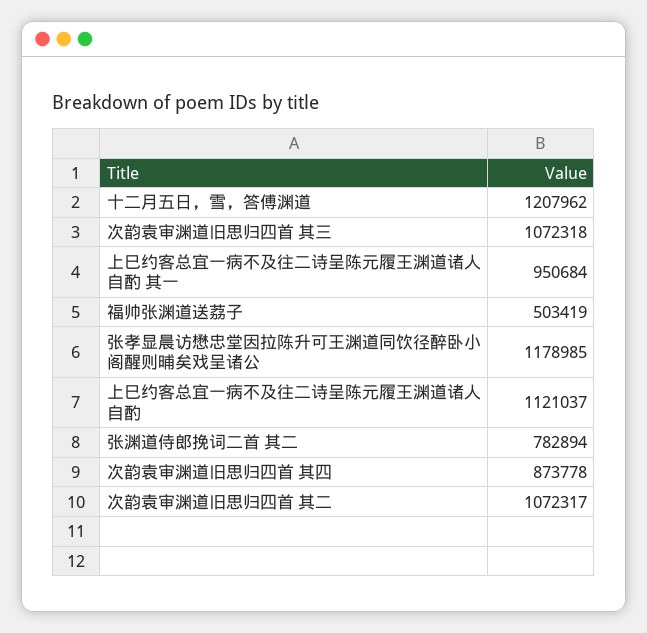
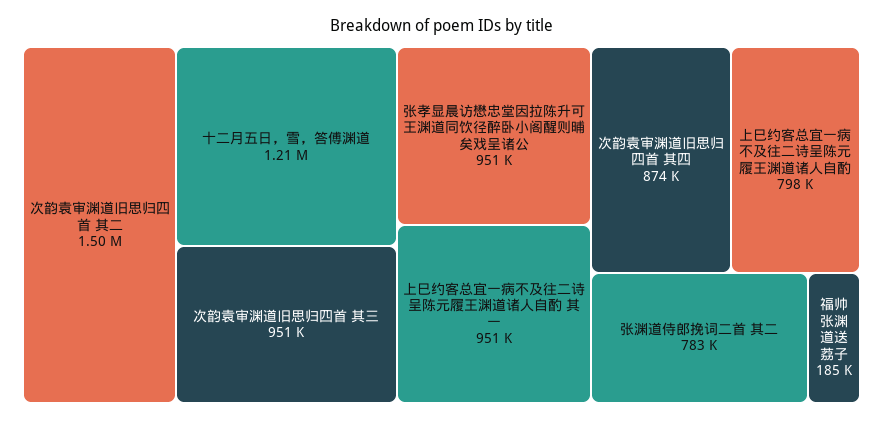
  {
    "十二月五日，雪，答傅渊道": 1207962,
-   "次韵袁审渊道旧思归四首 其三": 1072318,
+   "次韵袁审渊道旧思归四首 其三": 951000,
    "上巳约客总宜一病不及往二诗呈陈元履王渊道诸人自酌 其一": 950684,
-   "福帅张渊道送荔子": 503419,
+   "福帅张渊道送荔子": 185000,
-   "张孝显晨访懋忠堂因拉陈升可王渊道同饮径醉卧小阁醒则晡矣戏呈诸公": 1178985,
+   "张孝显晨访懋忠堂因拉陈升可王渊道同饮径醉卧小阁醒则晡矣戏呈诸公": 951000,
-   "上巳约客总宜一病不及往二诗呈陈元履王渊道诸人自酌": 1121037,
+   "上巳约客总宜一病不及往二诗呈陈元履王渊道诸人自酌": 798000,
    "张渊道侍郎挽词二首 其二": 782894,
    "次韵袁审渊道旧思归四首 其四": 873778,
-   "次韵袁审渊道旧思归四首 其二": 1072317
+   "次韵袁审渊道旧思归四首 其二": 1500000
  }

